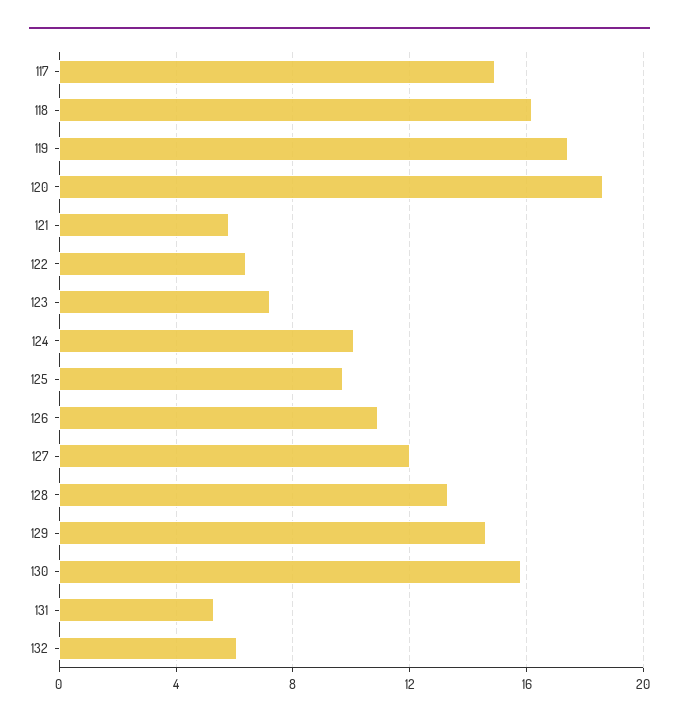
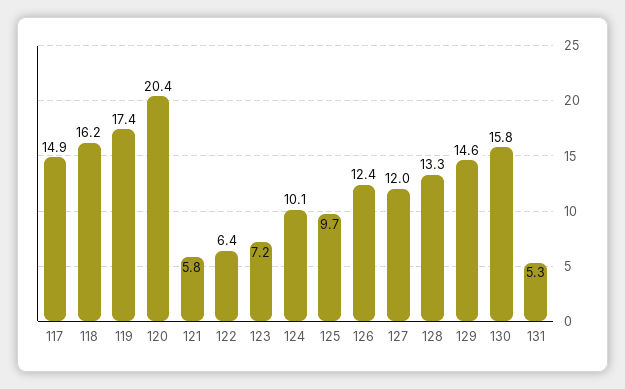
  {
    "117": 14.9,
    "118": 16.2,
    "119": 17.4,
-   "120": 18.5,
+   "120": 20.4,
    "121": 5.8,
    "122": 6.4,
    "123": 7.2,
    "124": 10.1,
    "125": 9.7,
-   "126": 11,
+   "126": 12.4,
    "127": 12,
    "128": 13.3,
    "129": 14.6,
    "130": 15.8,
-   "131": 5.3,
+   "131": 5.3
-   "132": 6
  }

